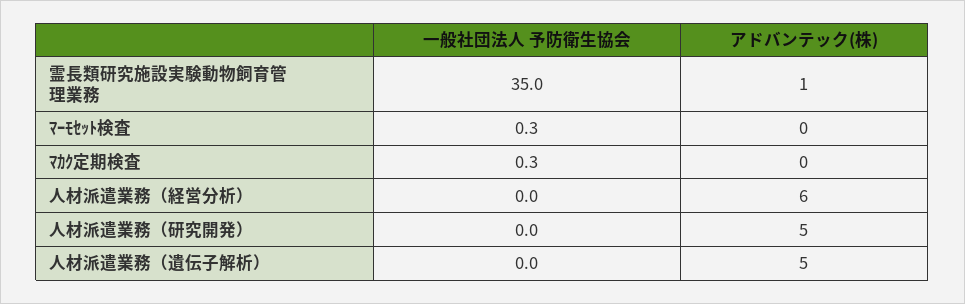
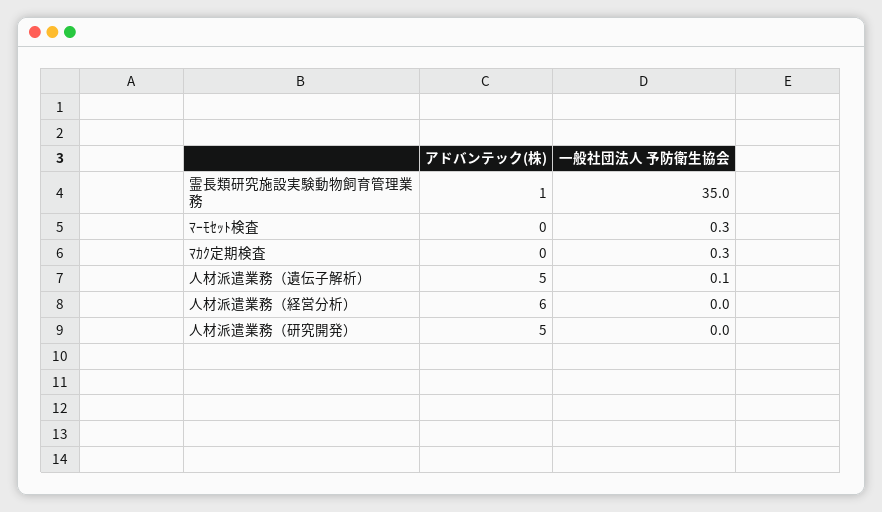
  {
    "一般社団法人 予防衛生協会": {
      "霊長類研究施設実験動物飼育管理業務": 35,
      "ﾏｰﾓｾｯﾄ検査": 0.3,
      "ﾏｶｸ定期検査": 0.3,
      "人材派遣業務（経営分析）": 0,
      "人材派遣業務（研究開発）": 0,
-     "人材派遣業務（遺伝子解析）": 0
+     "人材派遣業務（遺伝子解析）": 0.1
    },
    "アドバンテック(株)": {
      "霊長類研究施設実験動物飼育管理業務": 1,
      "ﾏｰﾓｾｯﾄ検査": 0,
      "ﾏｶｸ定期検査": 0,
      "人材派遣業務（経営分析）": 6,
      "人材派遣業務（研究開発）": 5,
      "人材派遣業務（遺伝子解析）": 5
    }
  }

